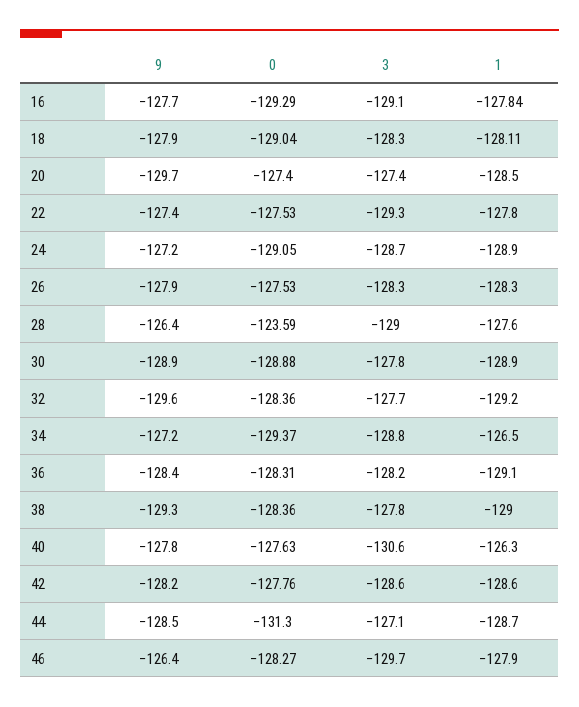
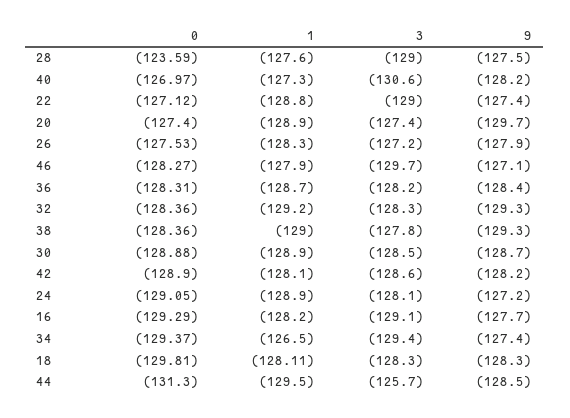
  {
    "9": {
      "16": -127.7,
-     "18": -127.9,
+     "18": -128.3,
      "20": -129.7,
      "22": -127.4,
      "24": -127.2,
      "26": -127.9,
-     "28": -126.4,
+     "28": -127.5,
-     "30": -128.9,
+     "30": -128.7,
-     "32": -129.6,
+     "32": -129.3,
-     "34": -127.2,
+     "34": -127.4,
      "36": -128.4,
      "38": -129.3,
-     "40": -127.8,
+     "40": -128.2,
      "42": -128.2,
      "44": -128.5,
-     "46": -126.4
+     "46": -127.1
    },
    "0": {
      "16": -129.29,
-     "18": -129.04,
+     "18": -129.81,
      "20": -127.4,
-     "22": -127.53,
+     "22": -127.12,
      "24": -129.05,
      "26": -127.53,
      "28": -123.59,
      "30": -128.88,
      "32": -128.36,
      "34": -129.37,
      "36": -128.31,
      "38": -128.36,
-     "40": -127.63,
+     "40": -126.97,
-     "42": -127.76,
+     "42": -128.9,
      "44": -131.3,
      "46": -128.27
    },
    "3": {
      "16": -129.1,
      "18": -128.3,
      "20": -127.4,
-     "22": -129.3,
+     "22": -129,
-     "24": -128.7,
+     "24": -128.1,
-     "26": -128.3,
+     "26": -127.2,
      "28": -129,
-     "30": -127.8,
+     "30": -128.5,
-     "32": -127.7,
+     "32": -128.3,
-     "34": -128.8,
+     "34": -129.4,
      "36": -128.2,
      "38": -127.8,
      "40": -130.6,
      "42": -128.6,
-     "44": -127.1,
+     "44": -125.7,
      "46": -129.7
    },
    "1": {
-     "16": -127.84,
+     "16": -128.2,
      "18": -128.11,
-     "20": -128.5,
+     "20": -128.9,
-     "22": -127.8,
+     "22": -128.8,
      "24": -128.9,
      "26": -128.3,
      "28": -127.6,
      "30": -128.9,
      "32": -129.2,
      "34": -126.5,
-     "36": -129.1,
+     "36": -128.7,
      "38": -129,
-     "40": -126.3,
+     "40": -127.3,
-     "42": -128.6,
+     "42": -128.1,
-     "44": -128.7,
+     "44": -129.5,
      "46": -127.9
    }
  }

